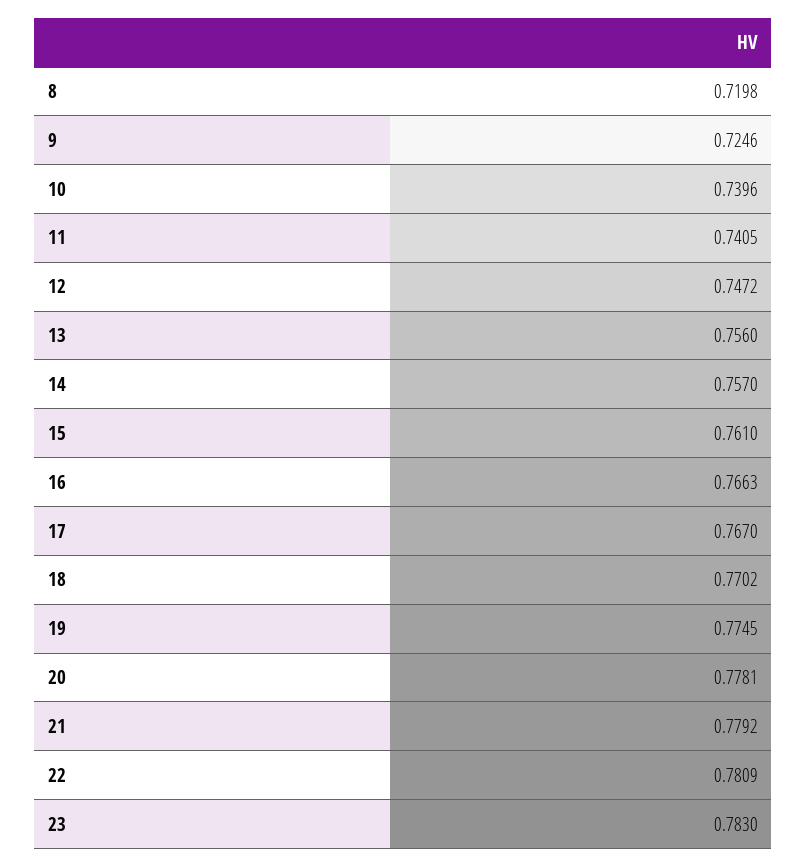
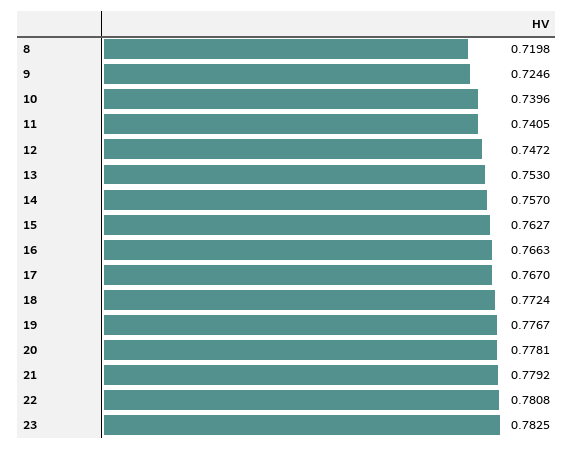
  {
    "8": 0.7198,
    "9": 0.7246,
    "10": 0.7396,
    "11": 0.7405,
    "12": 0.7472,
-   "13": 0.756,
+   "13": 0.753,
    "14": 0.757,
-   "15": 0.761,
+   "15": 0.7627,
    "16": 0.7663,
    "17": 0.767,
-   "18": 0.7702,
+   "18": 0.7724,
-   "19": 0.7745,
+   "19": 0.7767,
    "20": 0.7781,
    "21": 0.7792,
-   "22": 0.7809,
+   "22": 0.7808,
-   "23": 0.783
+   "23": 0.7825
  }

